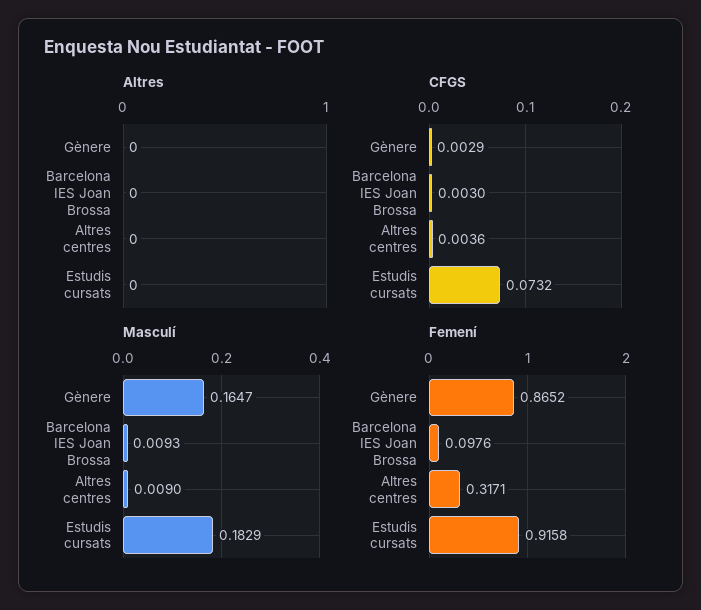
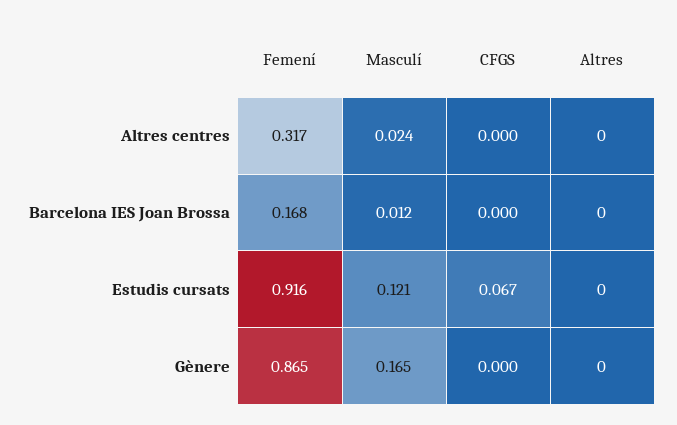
  {
    "Altres": {
      "Gènere": 0,
      "Barcelona IES Joan Brossa": 0,
      "Altres centres": 0,
      "Estudis cursats": 0
    },
    "CFGS": {
-     "Gènere": 0.0029,
+     "Gènere": 0,
-     "Barcelona IES Joan Brossa": 0.003,
+     "Barcelona IES Joan Brossa": 0,
-     "Altres centres": 0.0036,
+     "Altres centres": 0,
-     "Estudis cursats": 0.0732
+     "Estudis cursats": 0.067
    },
    "Masculí": {
      "Gènere": 0.1647,
-     "Barcelona IES Joan Brossa": 0.0093,
+     "Barcelona IES Joan Brossa": 0.012,
-     "Altres centres": 0.009,
+     "Altres centres": 0.024,
-     "Estudis cursats": 0.1829
+     "Estudis cursats": 0.121
    },
    "Femení": {
      "Gènere": 0.8652,
-     "Barcelona IES Joan Brossa": 0.0976,
+     "Barcelona IES Joan Brossa": 0.168,
      "Altres centres": 0.3171,
      "Estudis cursats": 0.9158
    }
  }

